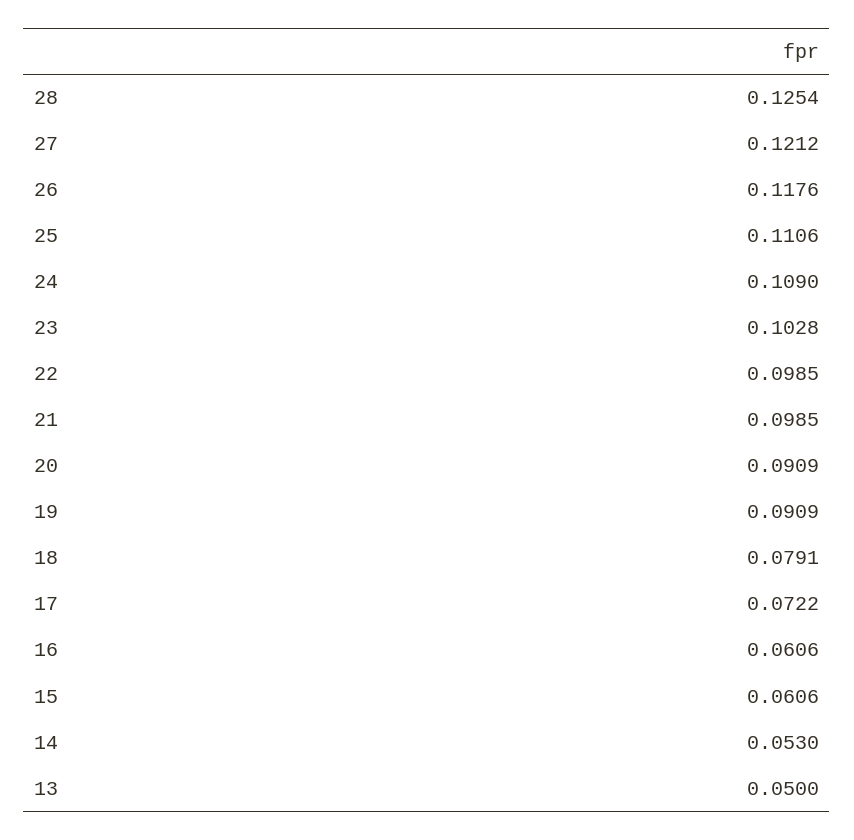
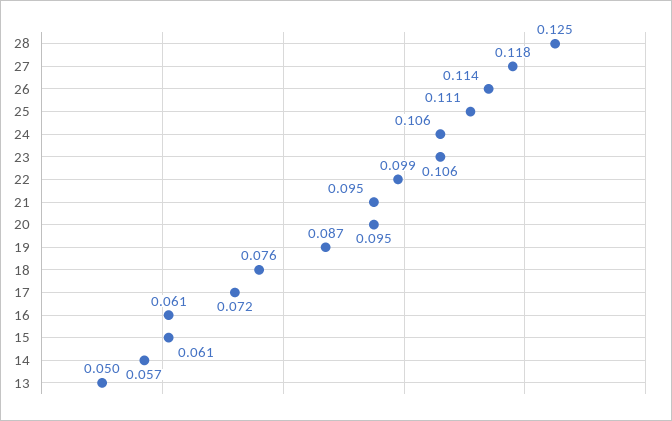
  {
    "28": 0.1254,
-   "27": 0.1212,
+   "27": 0.118,
-   "26": 0.1176,
+   "26": 0.114,
    "25": 0.1106,
-   "24": 0.109,
+   "24": 0.106,
-   "23": 0.1028,
+   "23": 0.106,
    "22": 0.0985,
-   "21": 0.0985,
+   "21": 0.095,
-   "20": 0.0909,
+   "20": 0.095,
-   "19": 0.0909,
+   "19": 0.087,
-   "18": 0.0791,
+   "18": 0.076,
    "17": 0.0722,
    "16": 0.0606,
    "15": 0.0606,
-   "14": 0.053,
+   "14": 0.057,
    "13": 0.05
  }

